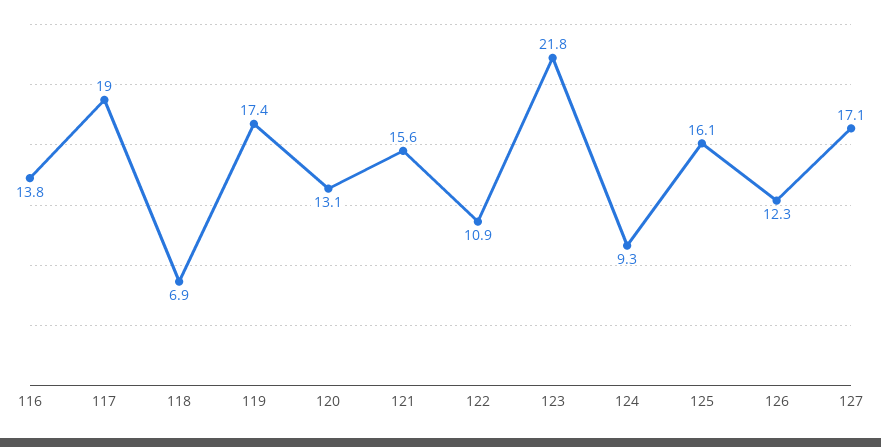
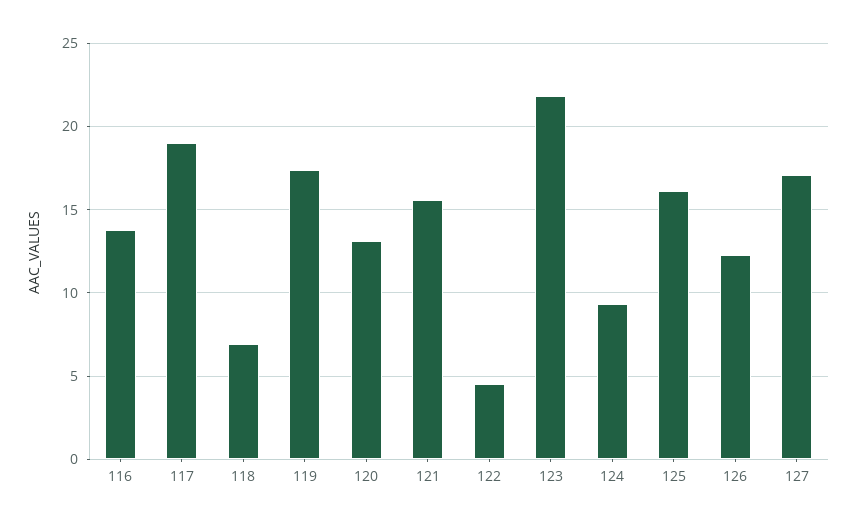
  {
    "116": 13.8,
    "117": 19,
    "118": 6.9,
    "119": 17.4,
    "120": 13.1,
    "121": 15.6,
-   "122": 10.9,
+   "122": 4.5,
    "123": 21.8,
    "124": 9.3,
    "125": 16.1,
    "126": 12.3,
    "127": 17.1
  }

